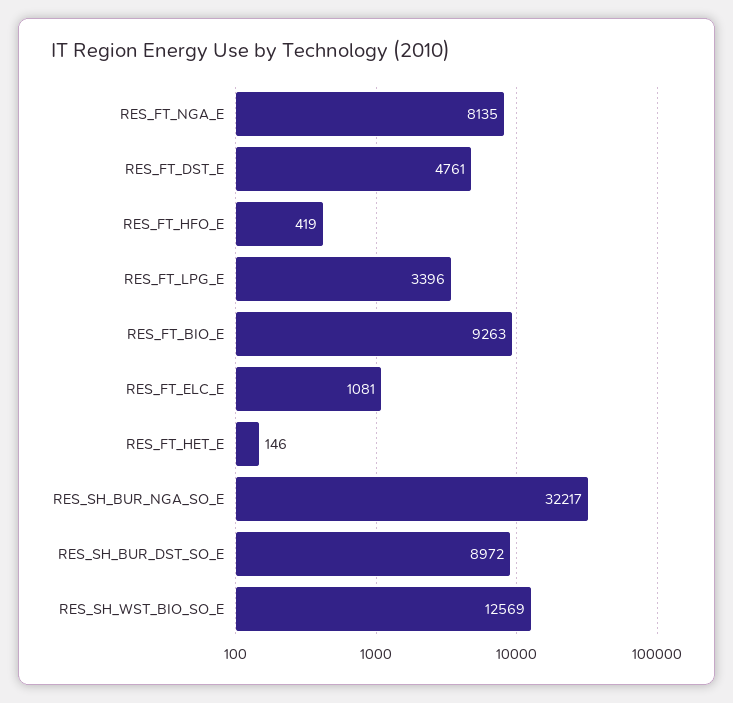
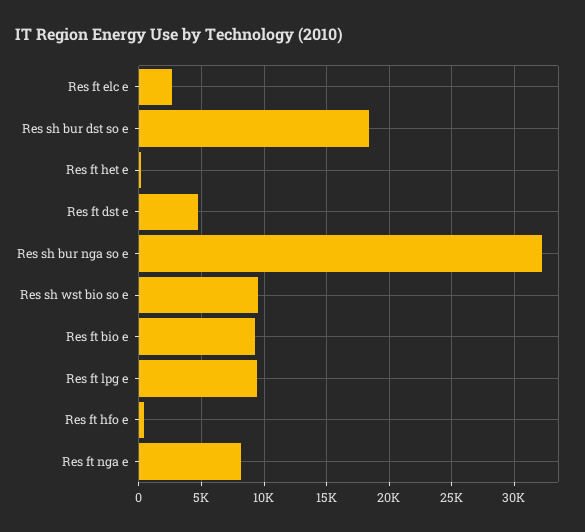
  {
    "RES_FT_NGA_E": 8135,
    "RES_FT_DST_E": 4761,
    "RES_FT_HFO_E": 419,
-   "RES_FT_LPG_E": 3396,
+   "RES_FT_LPG_E": 9500,
    "RES_FT_BIO_E": 9263,
-   "RES_FT_ELC_E": 1081,
+   "RES_FT_ELC_E": 2500,
    "RES_FT_HET_E": 146,
    "RES_SH_BUR_NGA_SO_E": 32217,
-   "RES_SH_BUR_DST_SO_E": 8972,
+   "RES_SH_BUR_DST_SO_E": 18500,
-   "RES_SH_WST_BIO_SO_E": 12569
+   "RES_SH_WST_BIO_SO_E": 9500
  }

